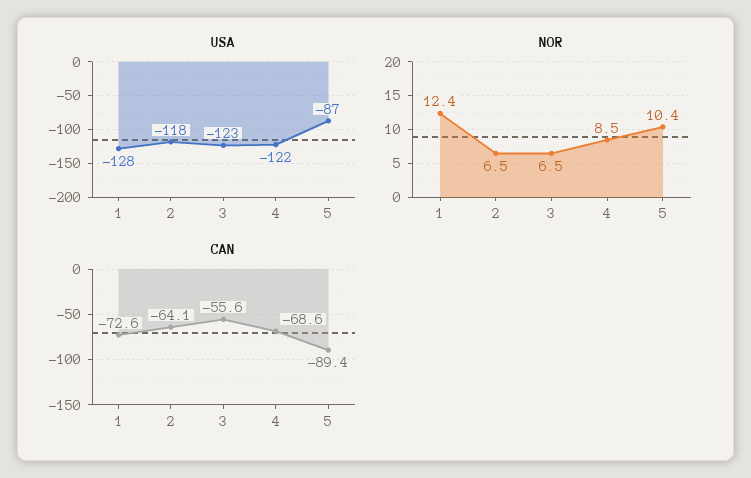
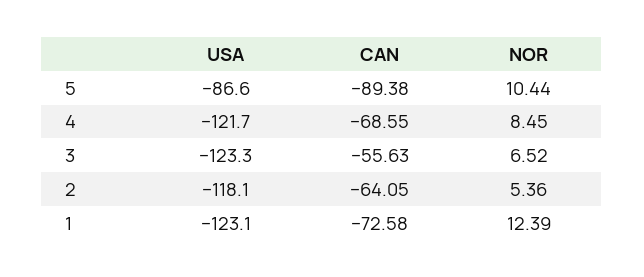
  {
    "USA": {
-     "1": -128,
+     "1": -123.1,
      "2": -118.1,
      "3": -123.3,
      "4": -121.7,
      "5": -86.6
    },
    "NOR": {
      "1": 12.39,
-     "2": 6.5,
+     "2": 5.36,
      "3": 6.52,
      "4": 8.45,
      "5": 10.44
    },
    "CAN": {
      "1": -72.58,
      "2": -64.05,
      "3": -55.63,
      "4": -68.55,
      "5": -89.38
    }
  }

